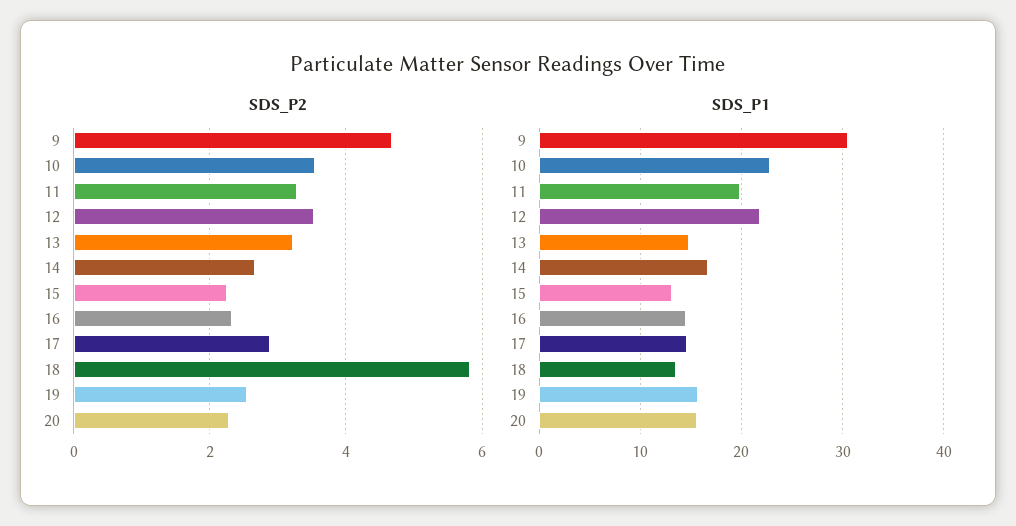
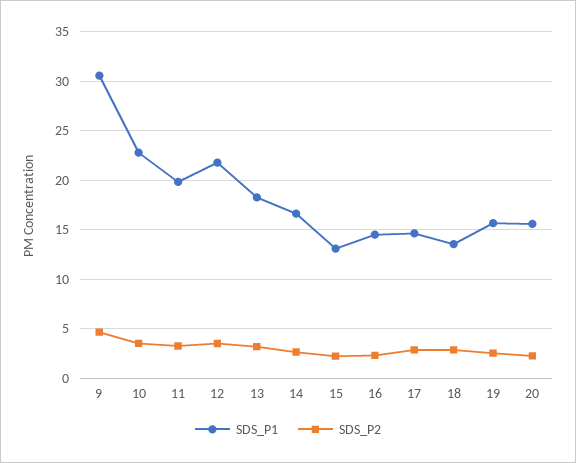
  {
    "SDS_P2": {
      "9": 4.6,
      "10": 3.6,
      "11": 3.2,
      "12": 3.6,
      "13": 3.2,
      "14": 2.6,
      "15": 2.2,
      "16": 2.4,
      "17": 2.8,
-     "18": 5.8,
+     "18": 3,
      "19": 2.6,
      "20": 2.2
    },
    "SDS_P1": {
      "9": 31,
      "10": 23,
      "11": 20,
      "12": 22,
-     "13": 15,
+     "13": 18,
      "14": 17,
      "15": 13,
      "16": 15,
      "17": 15,
      "18": 14,
      "19": 16,
      "20": 16
    }
  }

